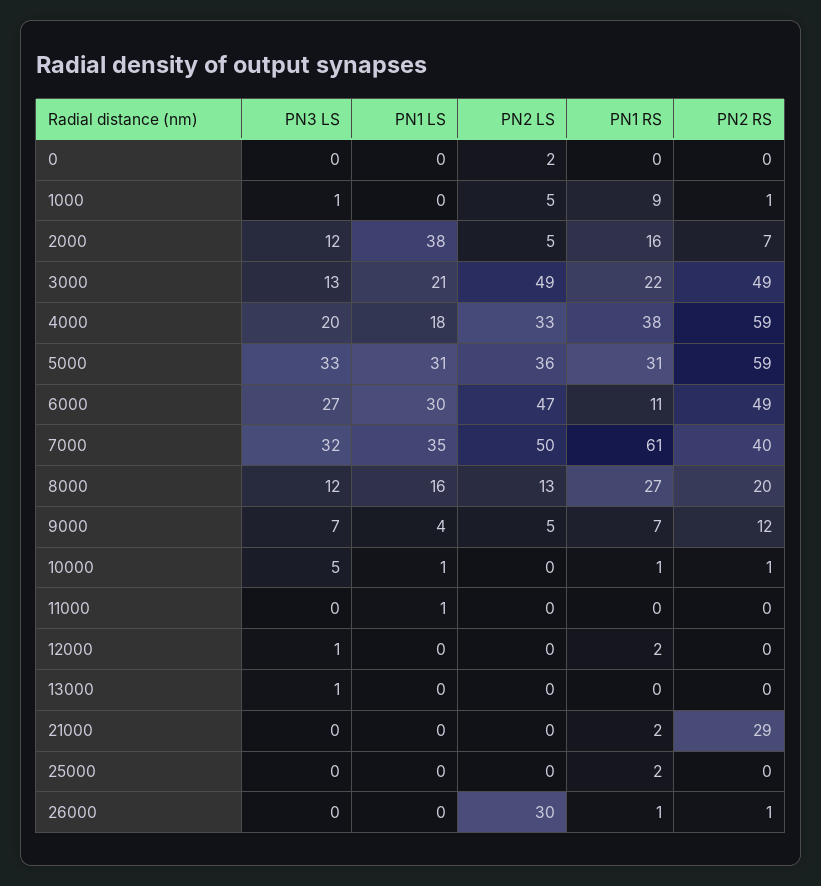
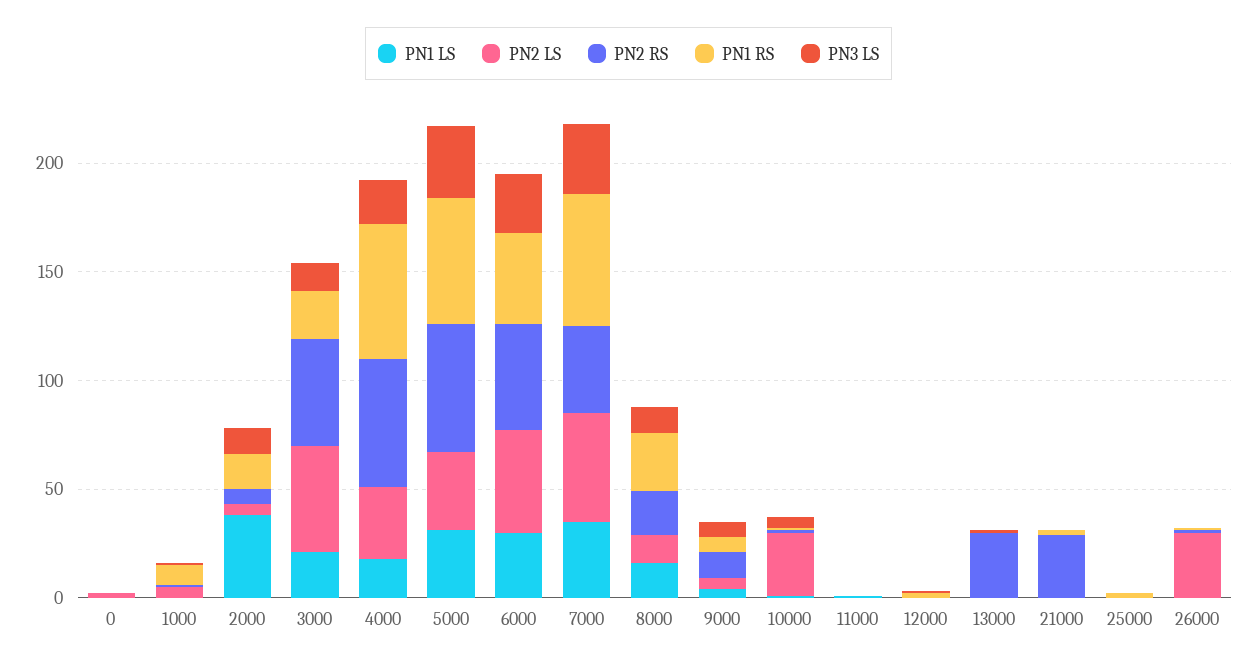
  {
    "PN3 LS": {
      "0": 0,
      "1000": 1,
      "2000": 12,
      "3000": 13,
      "4000": 20,
      "5000": 33,
      "6000": 27,
      "7000": 32,
      "8000": 12,
      "9000": 7,
      "10000": 5,
      "11000": 0,
      "12000": 1,
      "13000": 1,
      "21000": 0,
      "25000": 0,
      "26000": 0
    },
    "PN1 LS": {
      "0": 0,
      "1000": 0,
      "2000": 38,
      "3000": 21,
      "4000": 18,
      "5000": 31,
      "6000": 30,
      "7000": 35,
      "8000": 16,
      "9000": 4,
      "10000": 1,
      "11000": 1,
      "12000": 0,
      "13000": 0,
      "21000": 0,
      "25000": 0,
      "26000": 0
    },
    "PN2 LS": {
      "0": 2,
      "1000": 5,
      "2000": 5,
      "3000": 49,
      "4000": 33,
      "5000": 36,
      "6000": 47,
      "7000": 50,
      "8000": 13,
      "9000": 5,
-     "10000": 0,
+     "10000": 30,
      "11000": 0,
      "12000": 0,
      "13000": 0,
      "21000": 0,
      "25000": 0,
      "26000": 30
    },
    "PN1 RS": {
      "0": 0,
      "1000": 9,
      "2000": 16,
      "3000": 22,
-     "4000": 38,
+     "4000": 60,
-     "5000": 31,
+     "5000": 60,
-     "6000": 11,
+     "6000": 40,
      "7000": 61,
      "8000": 27,
      "9000": 7,
      "10000": 1,
      "11000": 0,
      "12000": 2,
      "13000": 0,
      "21000": 2,
      "25000": 2,
      "26000": 1
    },
    "PN2 RS": {
      "0": 0,
      "1000": 1,
      "2000": 7,
      "3000": 49,
      "4000": 59,
      "5000": 59,
      "6000": 49,
      "7000": 40,
      "8000": 20,
      "9000": 12,
      "10000": 1,
      "11000": 0,
      "12000": 0,
-     "13000": 0,
+     "13000": 30,
      "21000": 29,
      "25000": 0,
      "26000": 1
    }
  }

